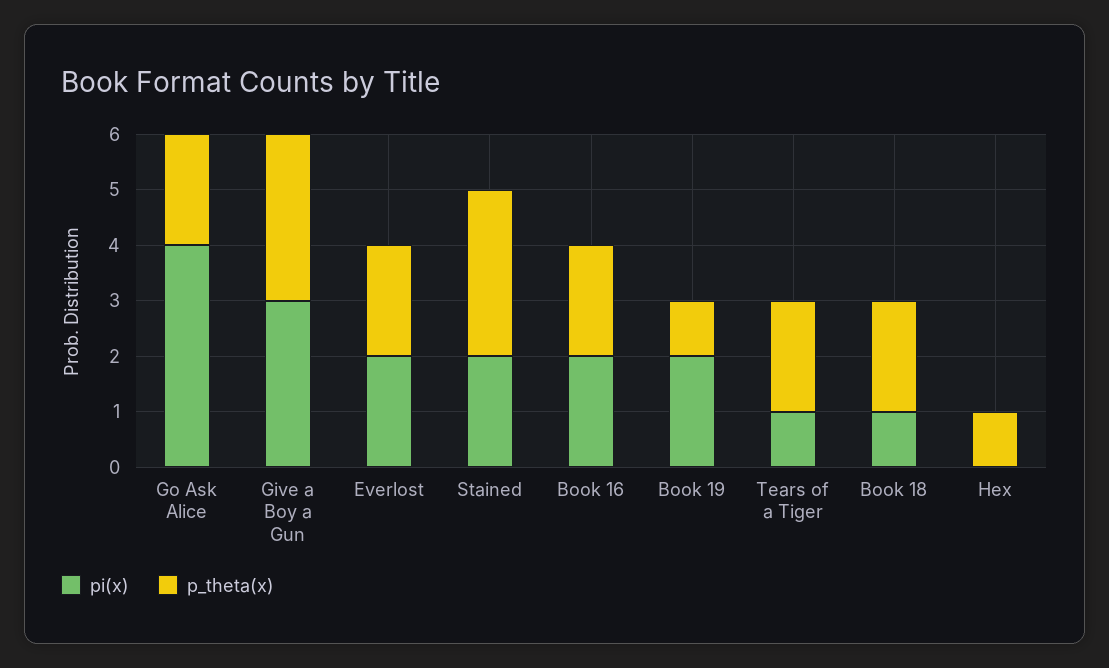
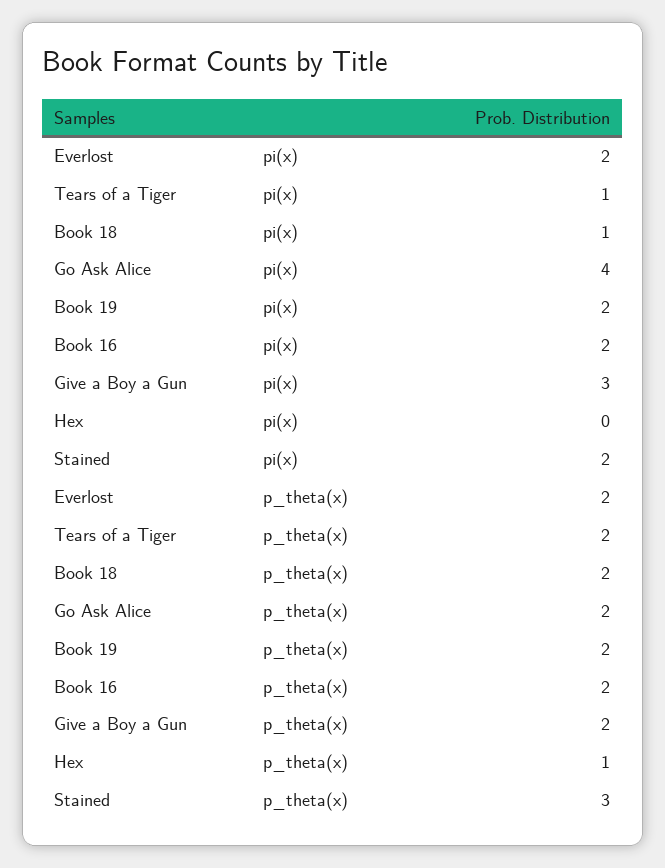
  {
    "pi(x)": {
      "Go Ask Alice": 4,
      "Give a Boy a Gun": 3,
      "Everlost": 2,
      "Stained": 2,
      "Book 16": 2,
      "Book 19": 2,
      "Tears of a Tiger": 1,
      "Book 18": 1,
      "Hex": 0
    },
    "p_theta(x)": {
      "Go Ask Alice": 2,
-     "Give a Boy a Gun": 3,
+     "Give a Boy a Gun": 2,
      "Everlost": 2,
      "Stained": 3,
      "Book 16": 2,
-     "Book 19": 1,
+     "Book 19": 2,
      "Tears of a Tiger": 2,
      "Book 18": 2,
      "Hex": 1
    }
  }

